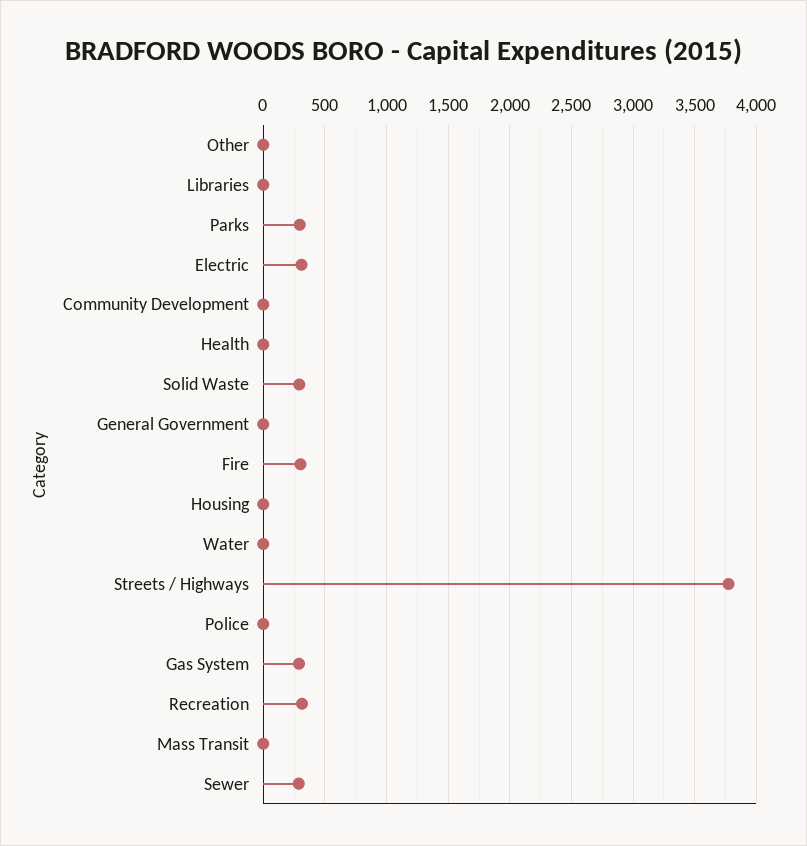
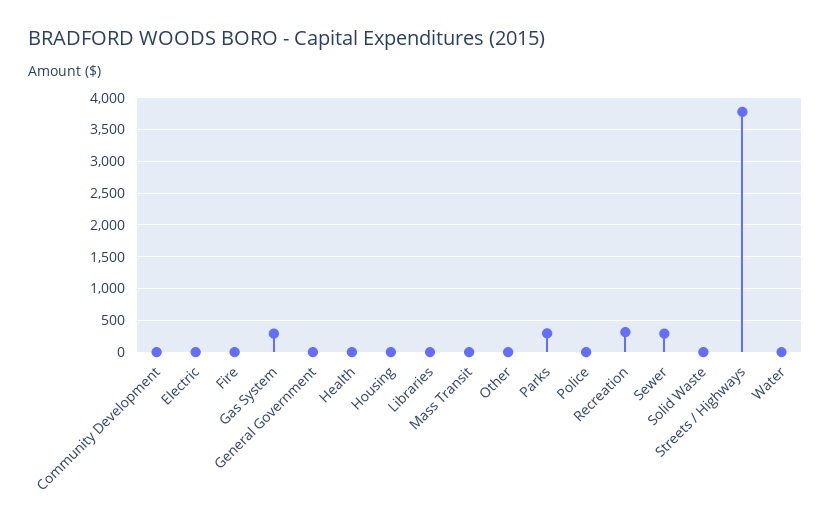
  {
    "Other": 0,
    "Libraries": 0,
    "Parks": 300,
-   "Electric": 300,
+   "Electric": 0,
    "Community Development": 0,
    "Health": 0,
-   "Solid Waste": 300,
+   "Solid Waste": 0,
    "General Government": 0,
-   "Fire": 300,
+   "Fire": 0,
    "Housing": 0,
    "Water": 0,
    "Streets / Highways": 3800,
    "Police": 0,
    "Gas System": 300,
    "Recreation": 300,
    "Mass Transit": 0,
    "Sewer": 300
  }

